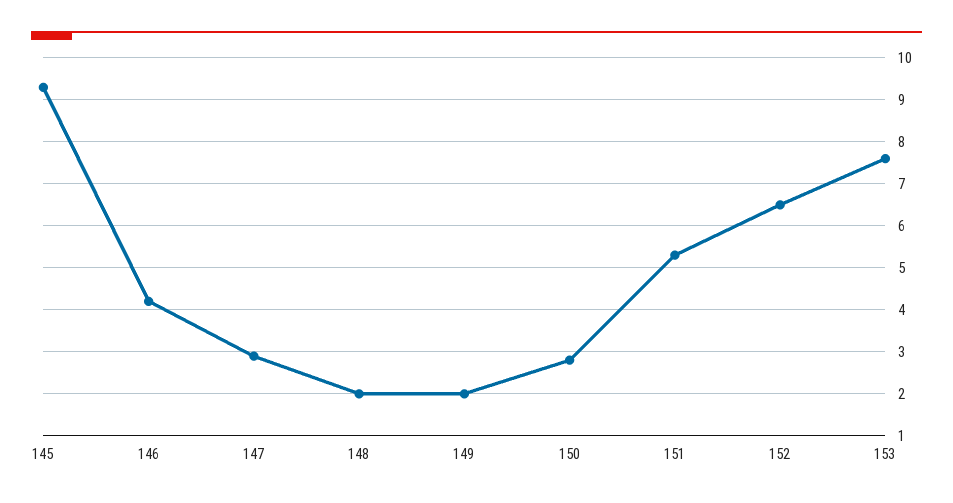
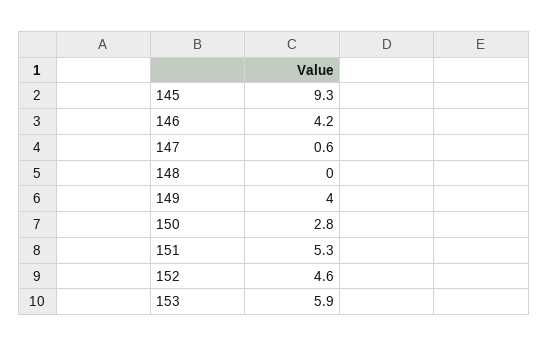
  {
    "145": 9.3,
    "146": 4.2,
-   "147": 3,
+   "147": 0.6,
-   "148": 2,
+   "148": 0,
-   "149": 2,
+   "149": 4,
    "150": 2.8,
    "151": 5.3,
-   "152": 6.5,
+   "152": 4.6,
-   "153": 7.5
+   "153": 5.9
  }

